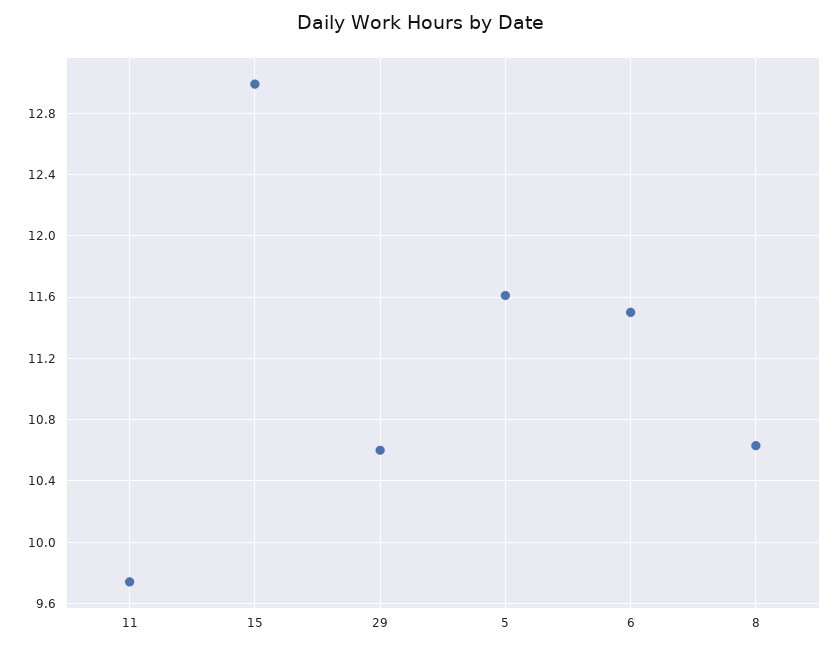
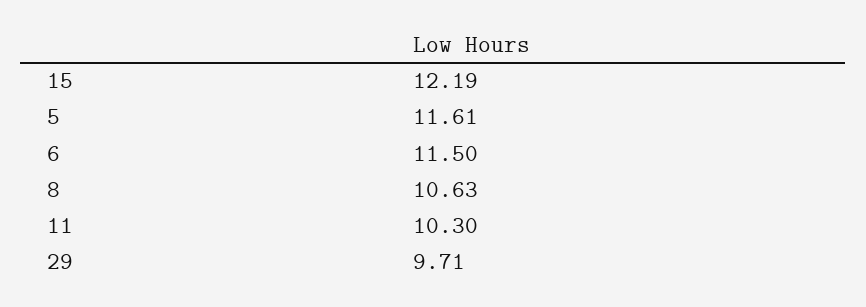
  {
-   "11": 9.75,
+   "11": 10.3,
-   "15": 13,
+   "15": 12.19,
-   "29": 10.6,
+   "29": 9.71,
    "5": 11.61,
    "6": 11.5,
    "8": 10.63
  }

